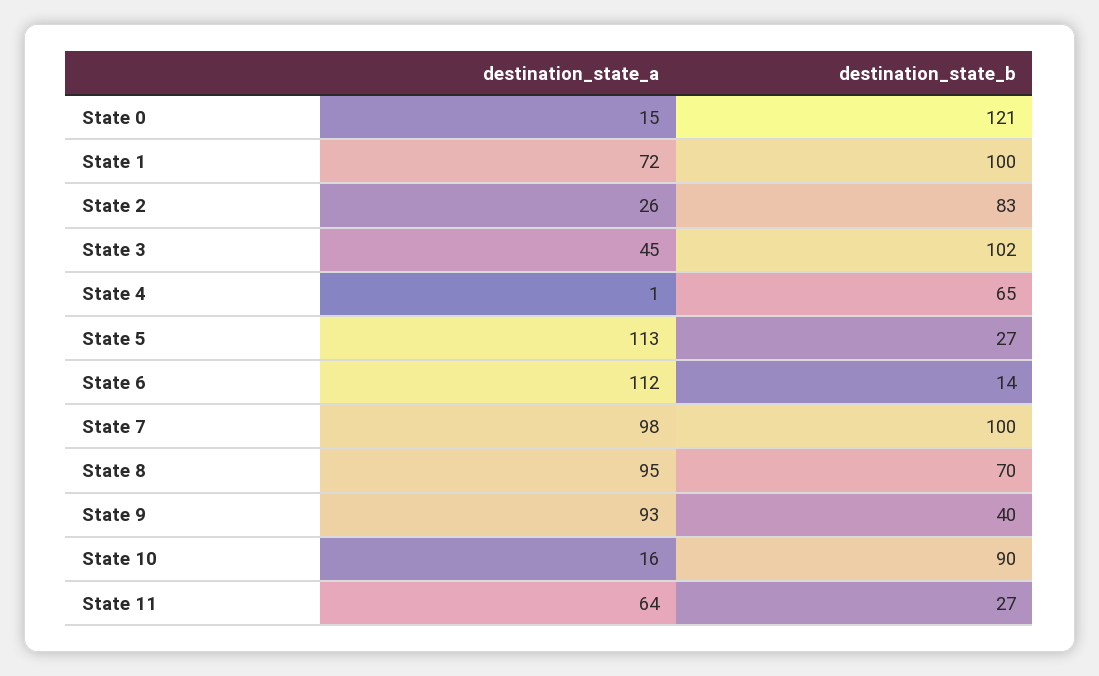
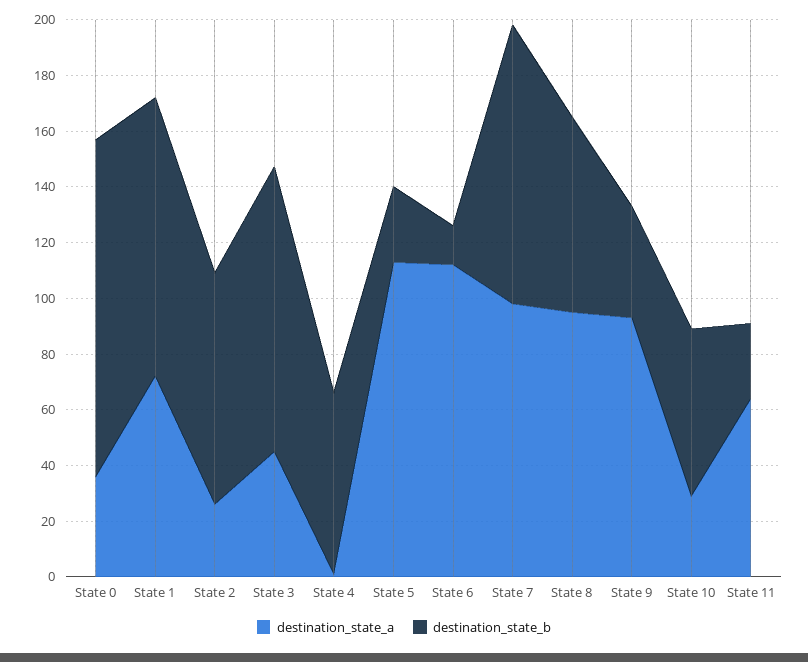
  {
    "destination_state_a": {
-     "State 0": 15,
+     "State 0": 35,
      "State 1": 72,
      "State 2": 26,
      "State 3": 45,
      "State 4": 1,
      "State 5": 113,
      "State 6": 112,
      "State 7": 98,
      "State 8": 95,
      "State 9": 93,
-     "State 10": 16,
+     "State 10": 30,
      "State 11": 64
    },
    "destination_state_b": {
      "State 0": 121,
      "State 1": 100,
      "State 2": 83,
      "State 3": 102,
      "State 4": 65,
      "State 5": 27,
      "State 6": 14,
      "State 7": 100,
      "State 8": 70,
      "State 9": 40,
-     "State 10": 90,
+     "State 10": 60,
      "State 11": 27
    }
  }

